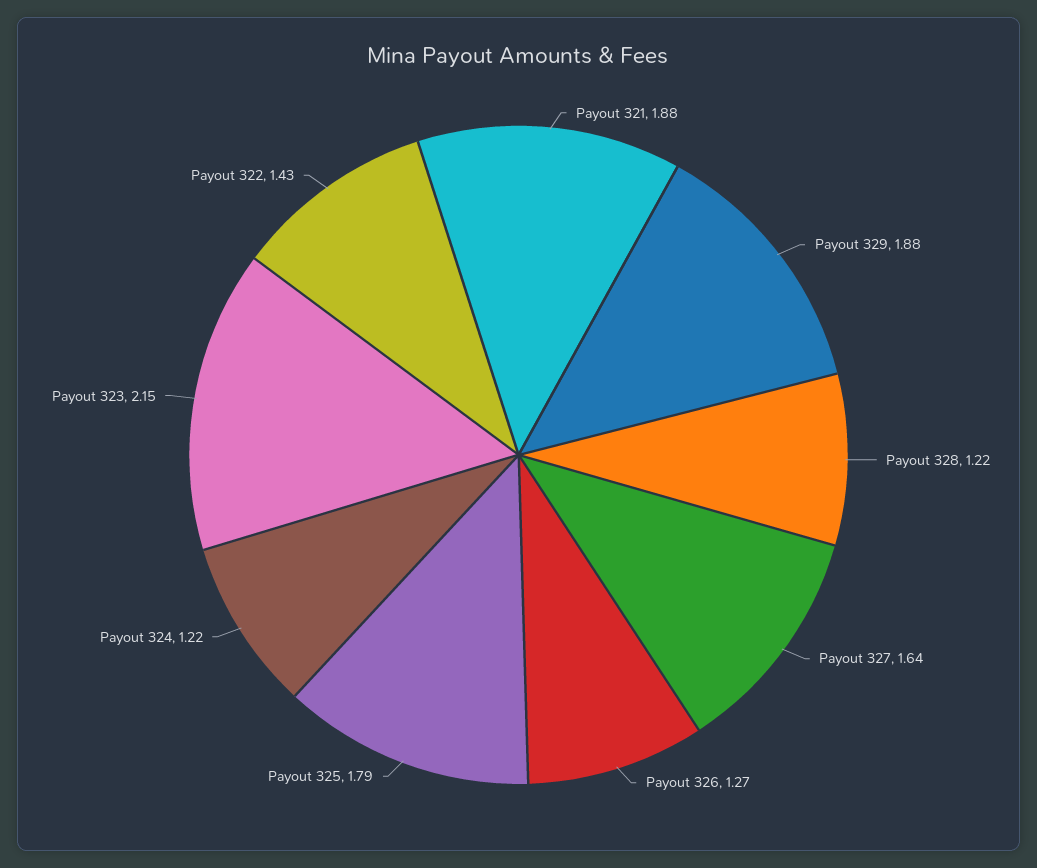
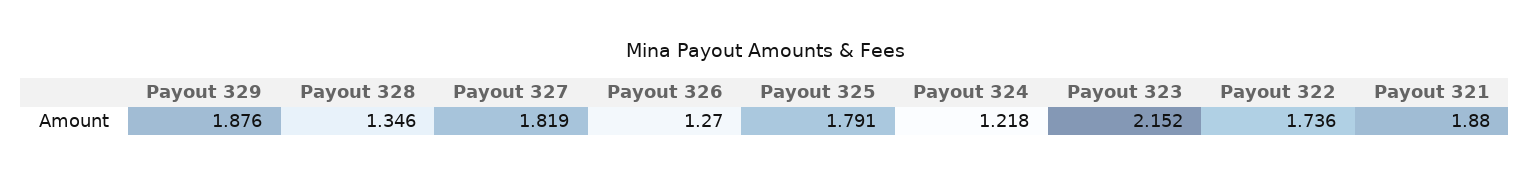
  {
    "Payout 321": 1.88,
    "Payout 329": 1.876,
-   "Payout 328": 1.22,
+   "Payout 328": 1.346,
-   "Payout 327": 1.64,
+   "Payout 327": 1.819,
    "Payout 326": 1.27,
    "Payout 325": 1.791,
    "Payout 324": 1.218,
    "Payout 323": 2.152,
-   "Payout 322": 1.43
+   "Payout 322": 1.736
  }

